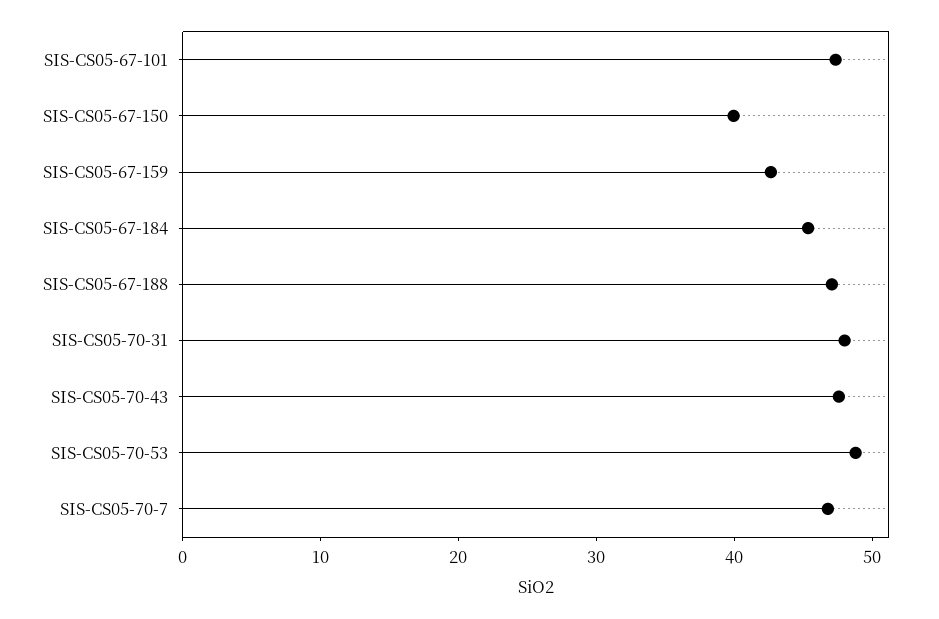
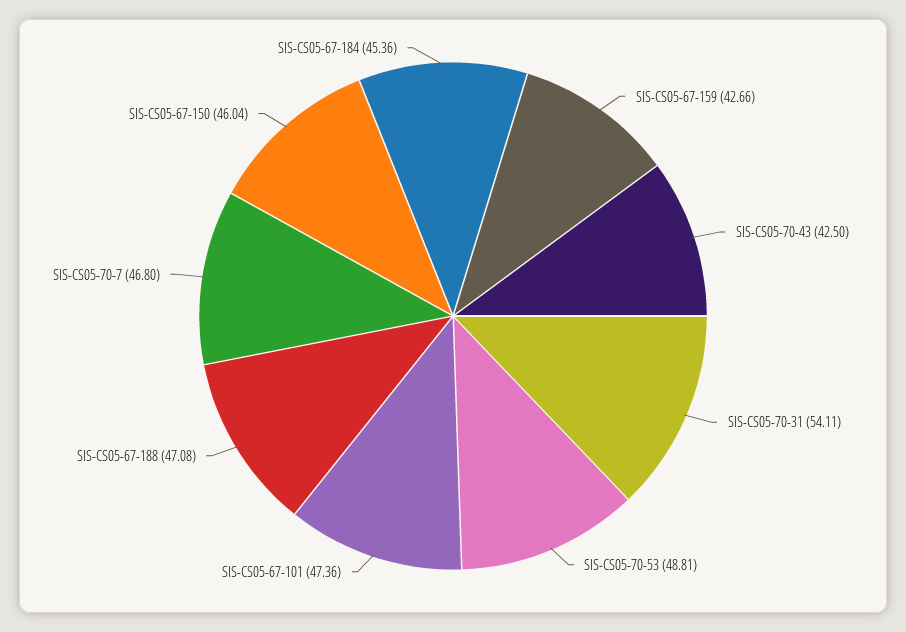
  {
    "SIS-CS05-67-101": 47.36,
-   "SIS-CS05-67-150": 40,
+   "SIS-CS05-67-150": 46.04,
    "SIS-CS05-67-159": 42.66,
    "SIS-CS05-67-184": 45.36,
    "SIS-CS05-67-188": 47.08,
-   "SIS-CS05-70-31": 48,
+   "SIS-CS05-70-31": 54.11,
-   "SIS-CS05-70-43": 48,
+   "SIS-CS05-70-43": 42.5,
    "SIS-CS05-70-53": 48.81,
    "SIS-CS05-70-7": 46.8
  }

